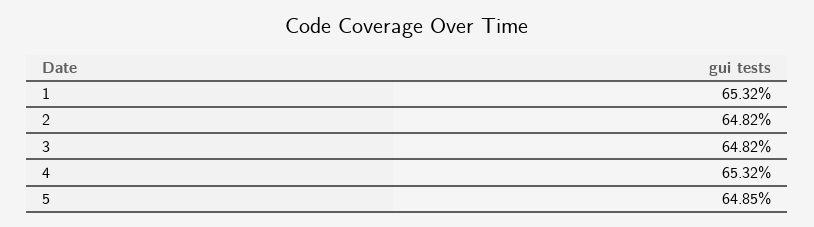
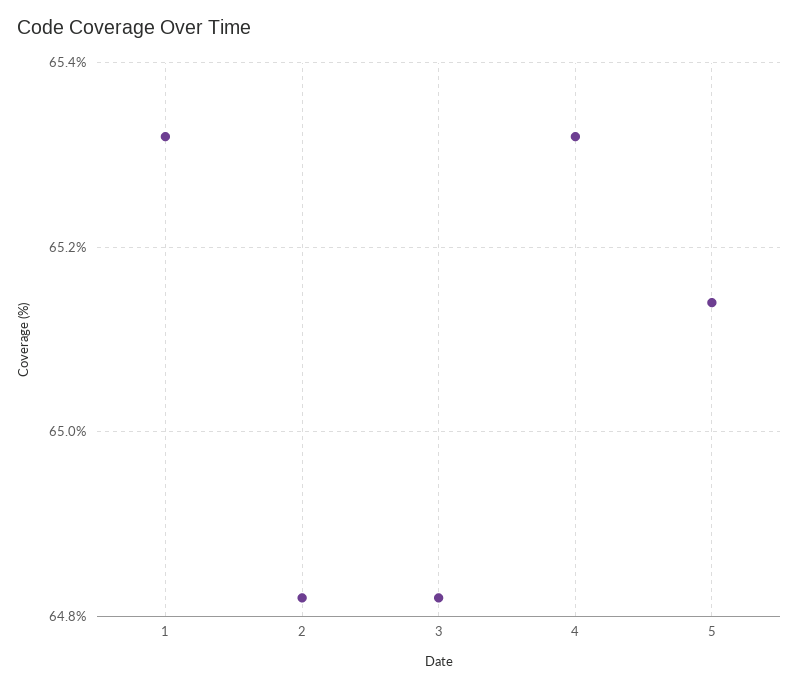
  {
    "1": 65.32,
    "2": 64.82,
    "3": 64.82,
    "4": 65.32,
-   "5": 64.85
+   "5": 65.15
  }

